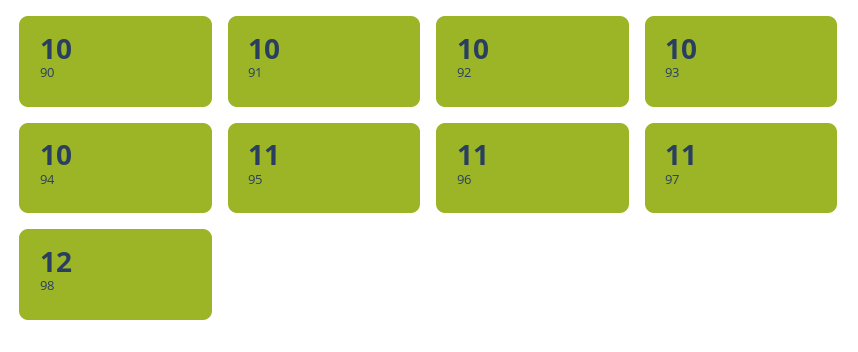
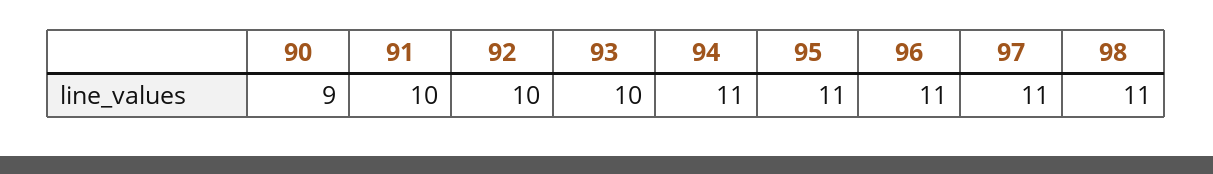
  {
-   "90": 10,
+   "90": 9,
    "91": 10,
    "92": 10,
    "93": 10,
-   "94": 10,
+   "94": 11,
    "95": 11,
    "96": 11,
    "97": 11,
-   "98": 12
+   "98": 11
  }

